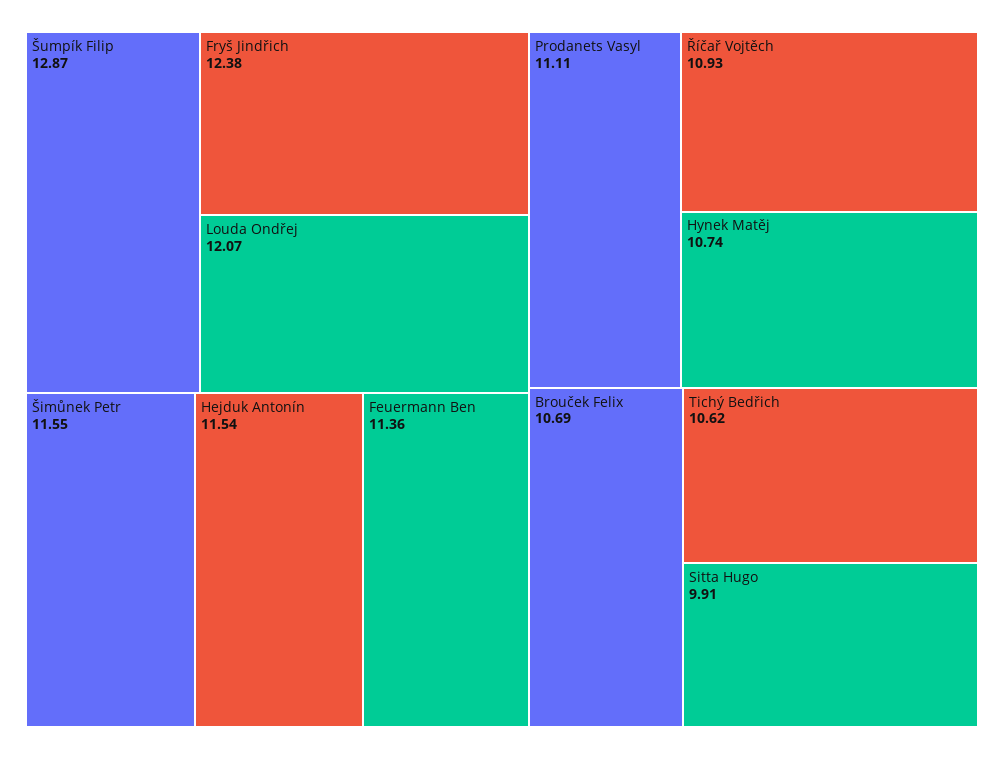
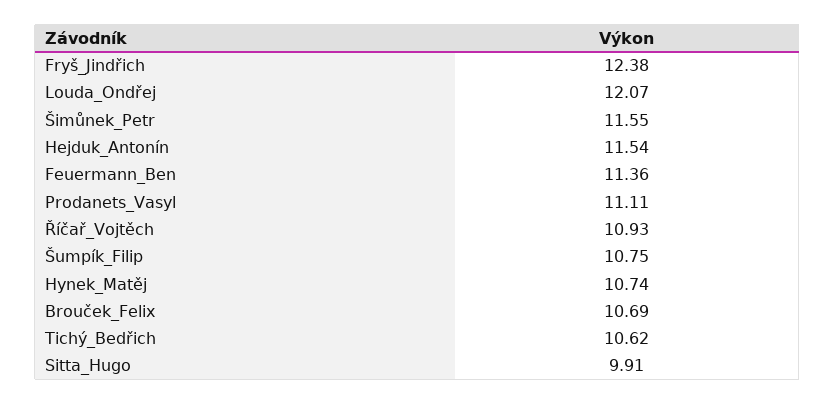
  {
-   "Šumpík Filip": 12.87,
+   "Šumpík Filip": 10.75,
    "Fryš Jindřich": 12.38,
    "Louda Ondřej": 12.07,
    "Šimůnek Petr": 11.55,
    "Hejduk Antonín": 11.54,
    "Feuermann Ben": 11.36,
    "Prodanets Vasyl": 11.11,
    "Říčař Vojtěch": 10.93,
    "Hynek Matěj": 10.74,
    "Brouček Felix": 10.69,
    "Tichý Bedřich": 10.62,
    "Sitta Hugo": 9.91
  }

